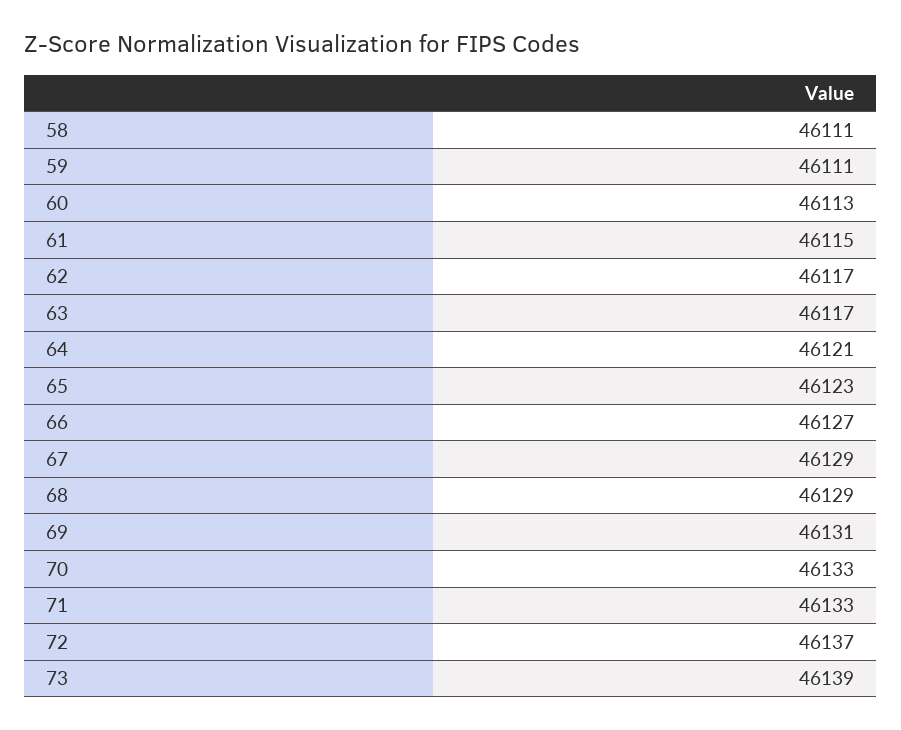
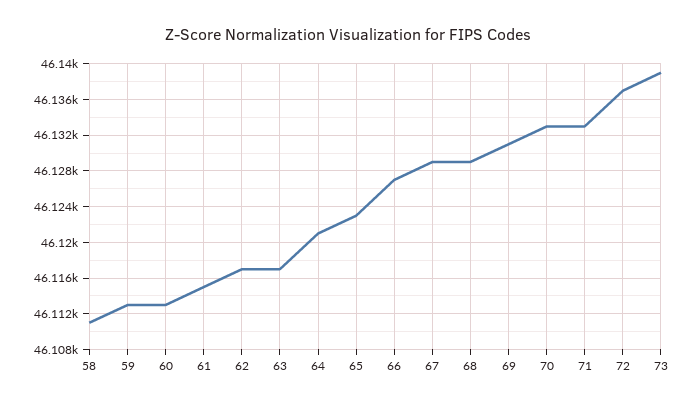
  {
    "58": 46111,
-   "59": 46111,
+   "59": 46113,
    "60": 46113,
    "61": 46115,
    "62": 46117,
    "63": 46117,
    "64": 46121,
    "65": 46123,
    "66": 46127,
    "67": 46129,
    "68": 46129,
    "69": 46131,
    "70": 46133,
    "71": 46133,
    "72": 46137,
    "73": 46139
  }

